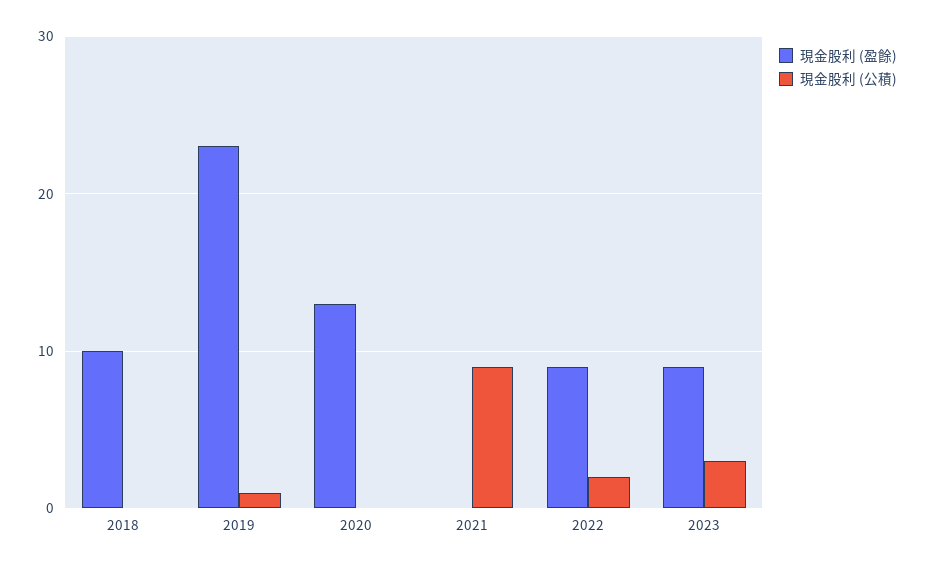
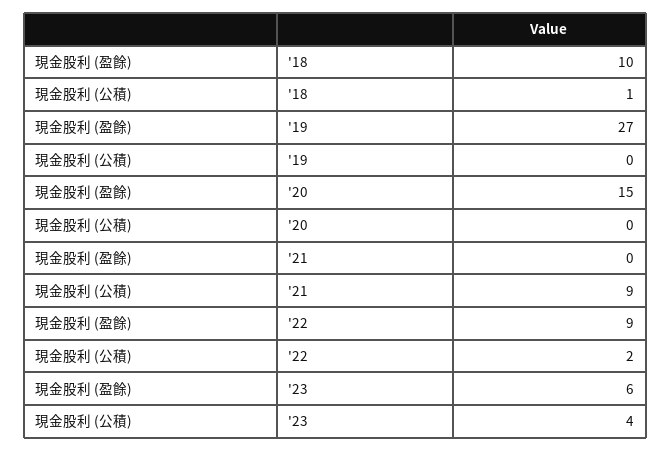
  {
    "現金股利 (盈餘)": {
      "2018": 10,
-     "2019": 23,
+     "2019": 27,
-     "2020": 13,
+     "2020": 15,
      "2021": 0,
      "2022": 9,
-     "2023": 9
+     "2023": 6
    },
    "現金股利 (公積)": {
-     "2018": 0,
+     "2018": 1,
-     "2019": 1,
+     "2019": 0,
      "2020": 0,
      "2021": 9,
      "2022": 2,
-     "2023": 3
+     "2023": 4
    }
  }

